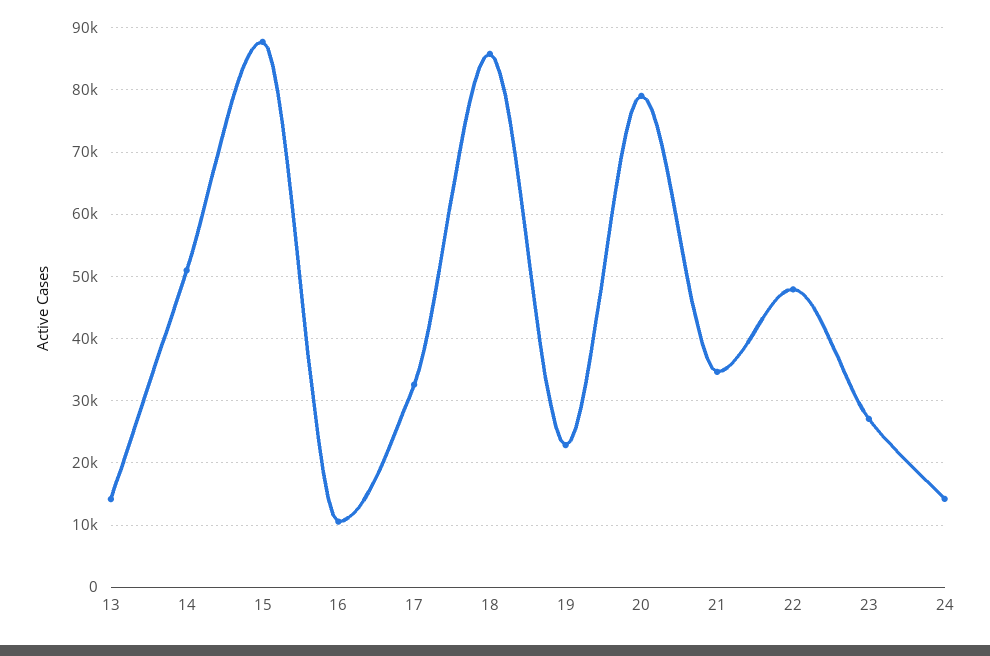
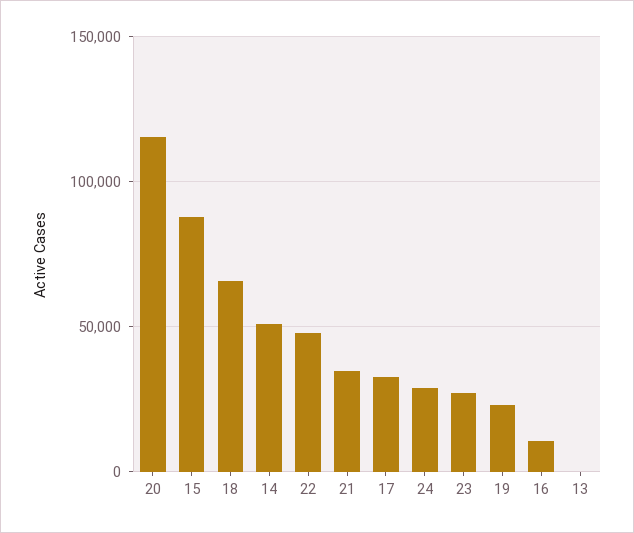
  {
-   "13": 14000,
+   "13": 0,
    "14": 51000,
    "15": 88000,
    "16": 11000,
    "17": 33000,
-   "18": 86000,
+   "18": 65000,
    "19": 23000,
-   "20": 79000,
+   "20": 115000,
    "21": 35000,
    "22": 48000,
    "23": 27000,
-   "24": 14000
+   "24": 30000
  }

